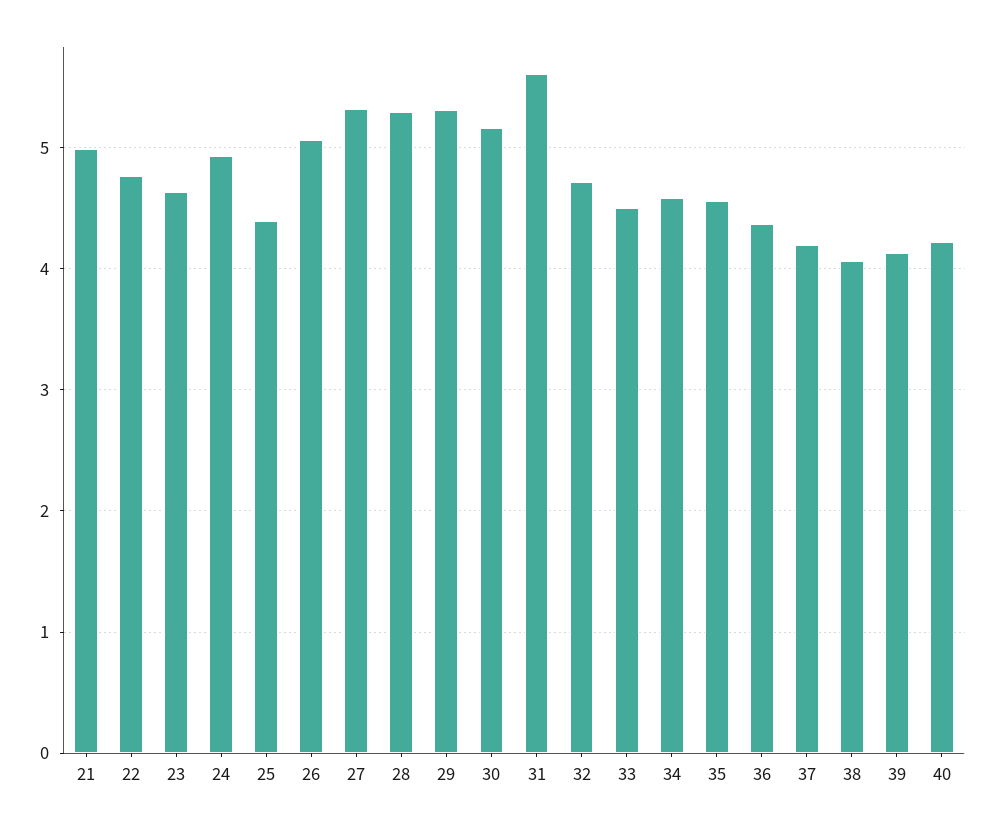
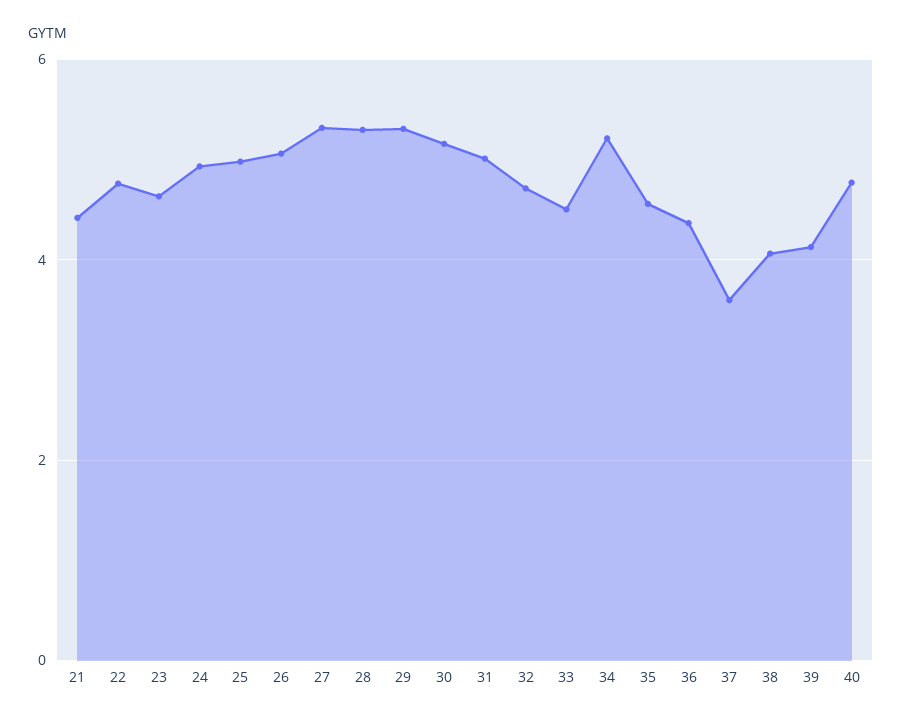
  {
-   "21": 5,
+   "21": 4.4,
    "22": 4.8,
    "23": 4.6,
    "24": 4.9,
-   "25": 4.4,
+   "25": 5,
    "26": 5.1,
    "27": 5.3,
    "28": 5.3,
    "29": 5.3,
    "30": 5.2,
-   "31": 5.6,
+   "31": 5,
    "32": 4.7,
    "33": 4.5,
-   "34": 4.6,
+   "34": 5.2,
    "35": 4.6,
    "36": 4.4,
-   "37": 4.2,
+   "37": 3.6,
    "38": 4.1,
    "39": 4.1,
-   "40": 4.2
+   "40": 4.8
  }

